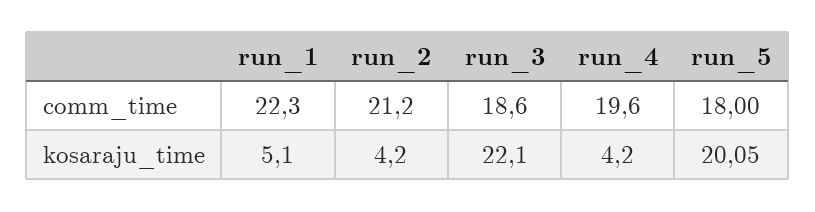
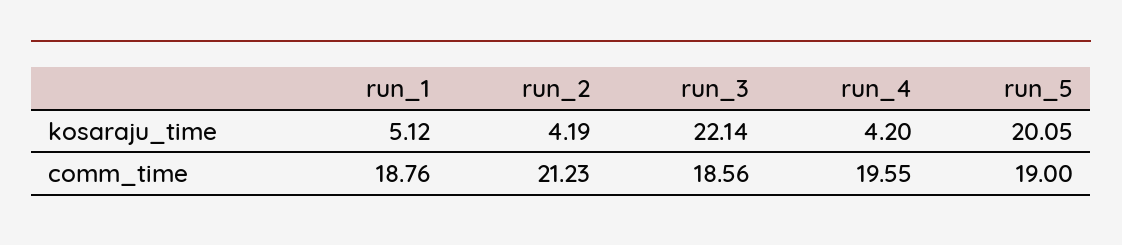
  {
    "run_1": {
-     "comm_time": 22.3,
+     "comm_time": 18.76,
      "kosaraju_time": 5.12
    },
    "run_2": {
      "comm_time": 21.23,
      "kosaraju_time": 4.19
    },
    "run_3": {
      "comm_time": 18.56,
      "kosaraju_time": 22.14
    },
    "run_4": {
      "comm_time": 19.55,
      "kosaraju_time": 4.2
    },
    "run_5": {
-     "comm_time": 18,
+     "comm_time": 19,
      "kosaraju_time": 20.05
    }
  }

